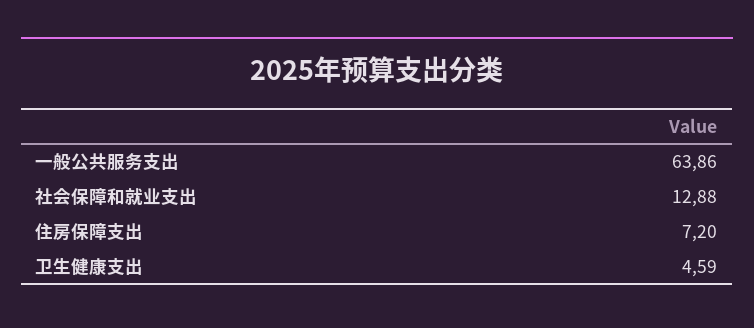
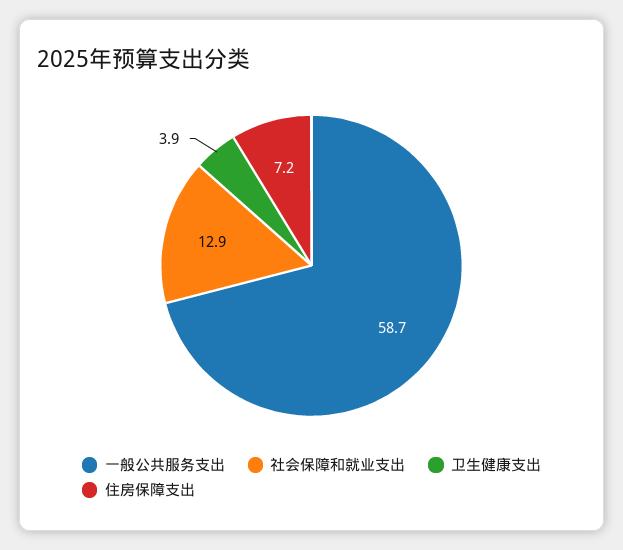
  {
-   "一般公共服务支出": 63.86,
+   "一般公共服务支出": 58.7,
    "社会保障和就业支出": 12.88,
    "住房保障支出": 7.2,
-   "卫生健康支出": 4.59
+   "卫生健康支出": 3.9
  }

